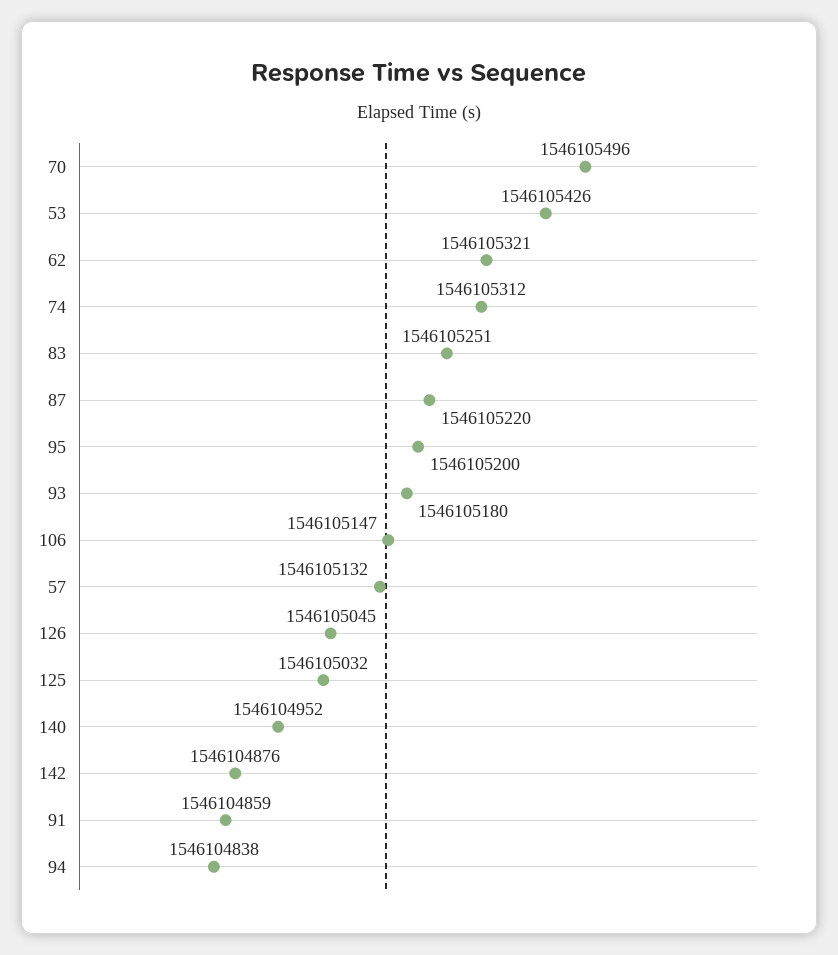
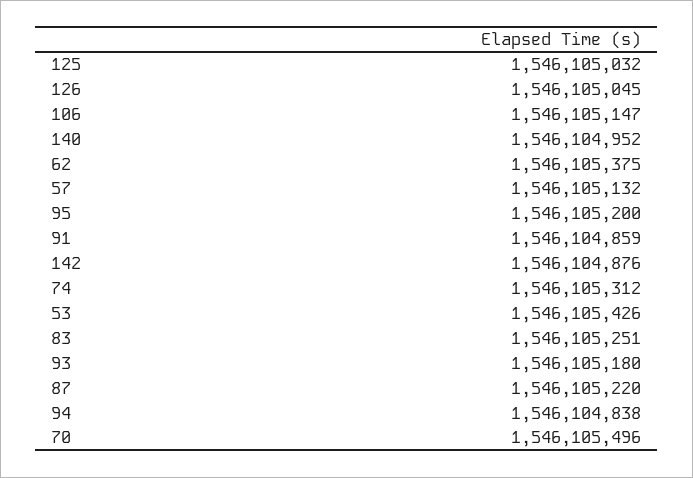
  {
    "70": 1546105496,
    "53": 1546105426,
-   "62": 1546105321,
+   "62": 1546105375,
    "74": 1546105312,
    "83": 1546105251,
    "87": 1546105220,
    "95": 1546105200,
    "93": 1546105180,
    "106": 1546105147,
    "57": 1546105132,
    "126": 1546105045,
    "125": 1546105032,
    "140": 1546104952,
    "142": 1546104876,
    "91": 1546104859,
    "94": 1546104838
  }

